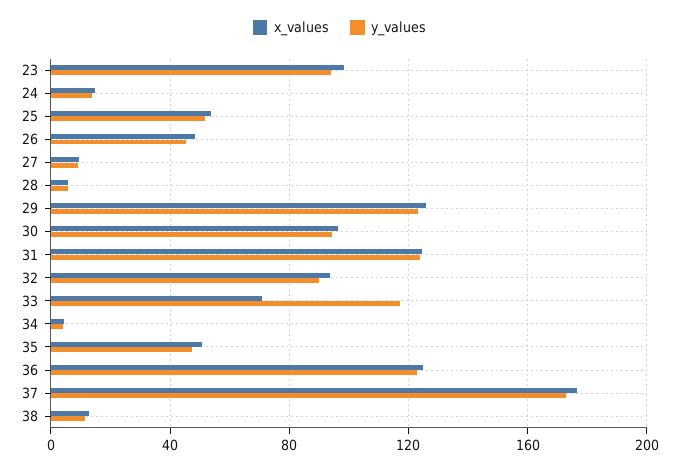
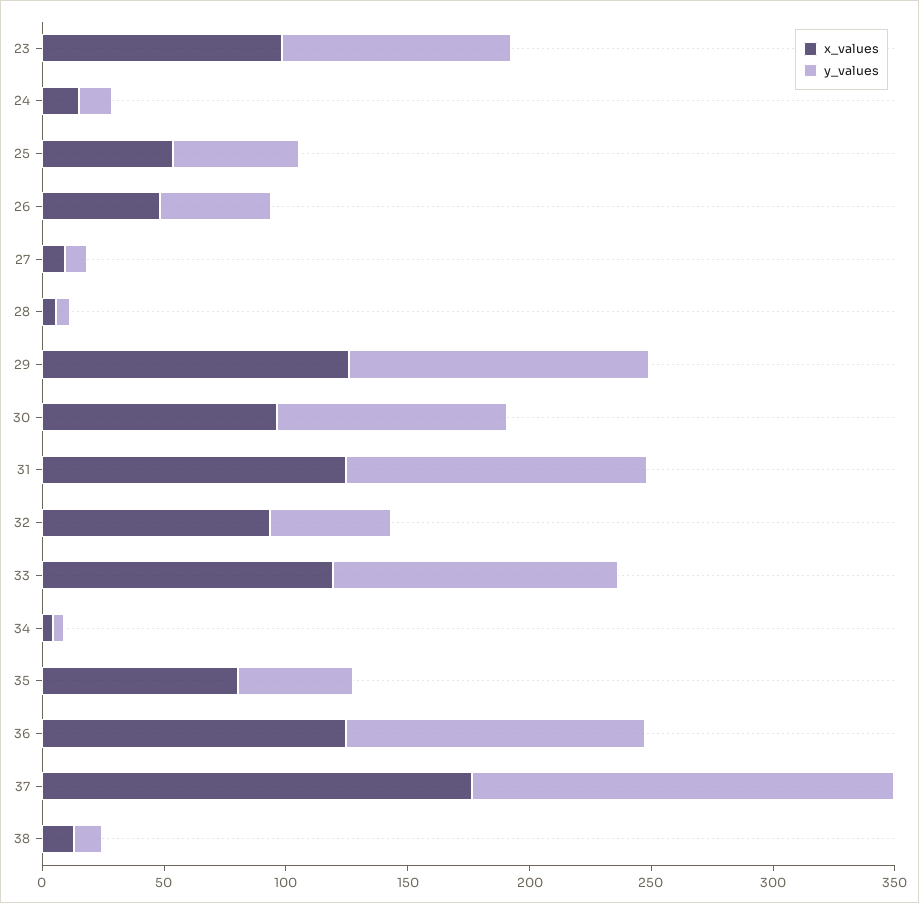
  {
    "x_values": {
      "23": 100,
      "24": 15,
      "25": 55,
      "26": 50,
      "27": 10,
      "28": 5,
      "29": 125,
      "30": 95,
      "31": 125,
      "32": 95,
-     "33": 70,
+     "33": 120,
      "34": 5,
-     "35": 50,
+     "35": 80,
      "36": 125,
      "37": 175,
      "38": 15
    },
    "y_values": {
      "23": 95,
      "24": 15,
      "25": 50,
      "26": 45,
      "27": 10,
      "28": 5,
      "29": 125,
      "30": 95,
      "31": 125,
-     "32": 90,
+     "32": 50,
      "33": 115,
      "34": 5,
      "35": 45,
      "36": 125,
      "37": 175,
      "38": 10
    }
  }

